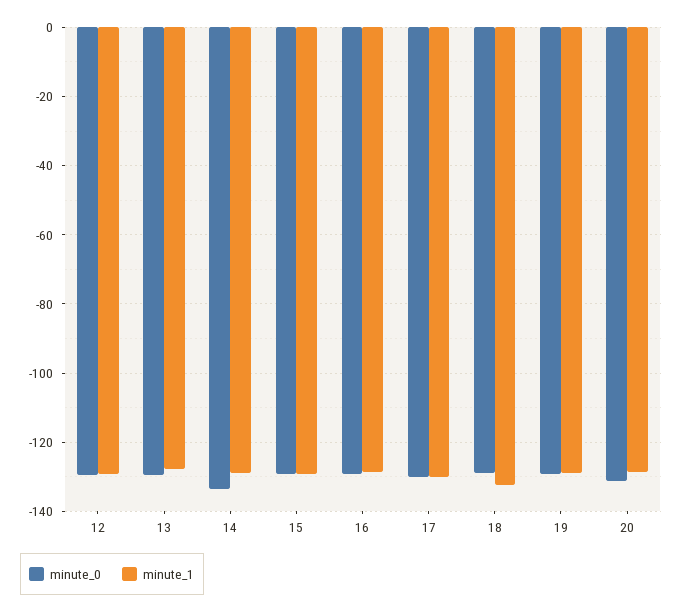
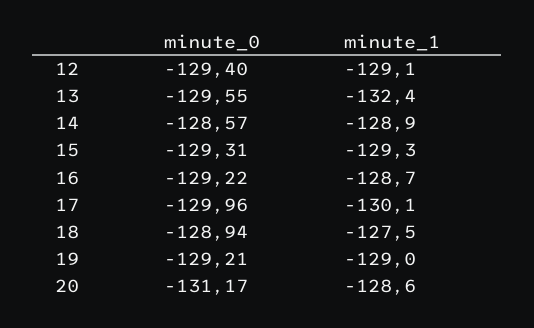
  {
    "minute_0": {
      "12": -129.4,
      "13": -129.55,
-     "14": -134,
+     "14": -128.57,
      "15": -129.31,
      "16": -129.22,
      "17": -129.96,
      "18": -128.94,
      "19": -129.21,
      "20": -131.17
    },
    "minute_1": {
      "12": -129.1,
-     "13": -128,
+     "13": -132.4,
      "14": -128.9,
      "15": -129.3,
      "16": -128.7,
      "17": -130.1,
-     "18": -132,
+     "18": -127.5,
      "19": -129,
      "20": -128.6
    }
  }

